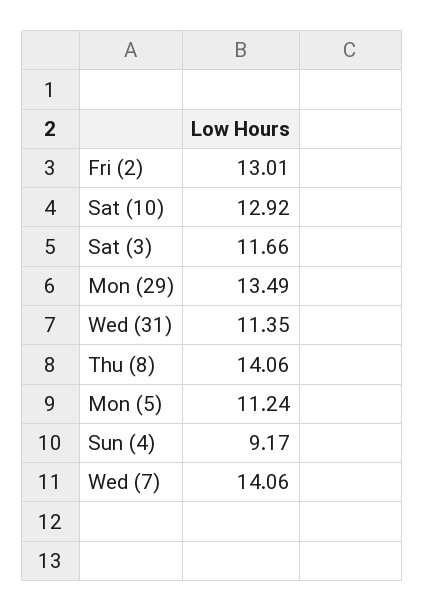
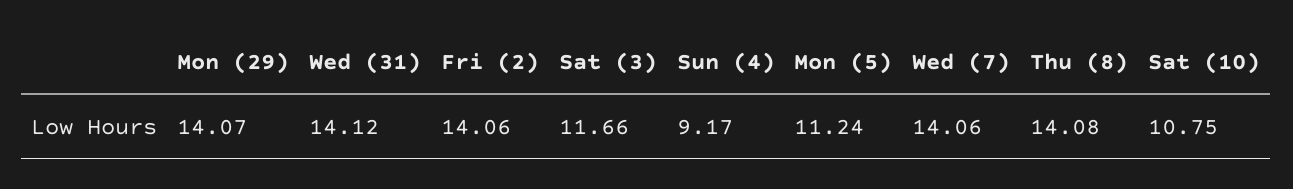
  {
-   "Fri (2)": 13.01,
+   "Fri (2)": 14.06,
-   "Sat (10)": 12.92,
+   "Sat (10)": 10.75,
    "Sat (3)": 11.66,
-   "Mon (29)": 13.49,
+   "Mon (29)": 14.07,
-   "Wed (31)": 11.35,
+   "Wed (31)": 14.12,
-   "Thu (8)": 14.06,
+   "Thu (8)": 14.08,
    "Mon (5)": 11.24,
    "Sun (4)": 9.17,
    "Wed (7)": 14.06
  }

